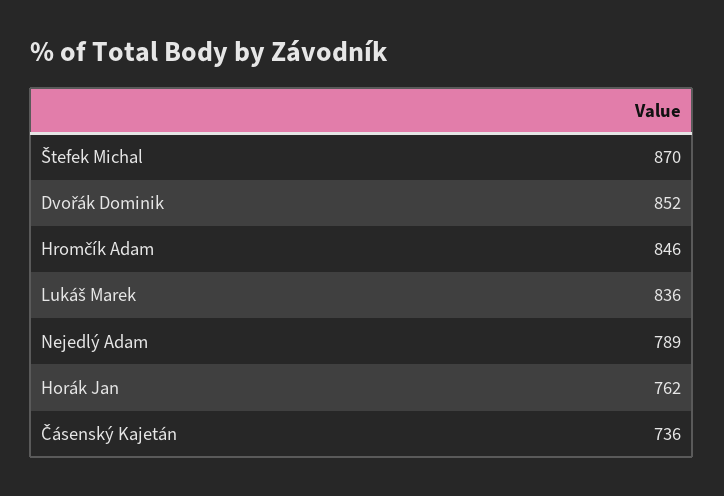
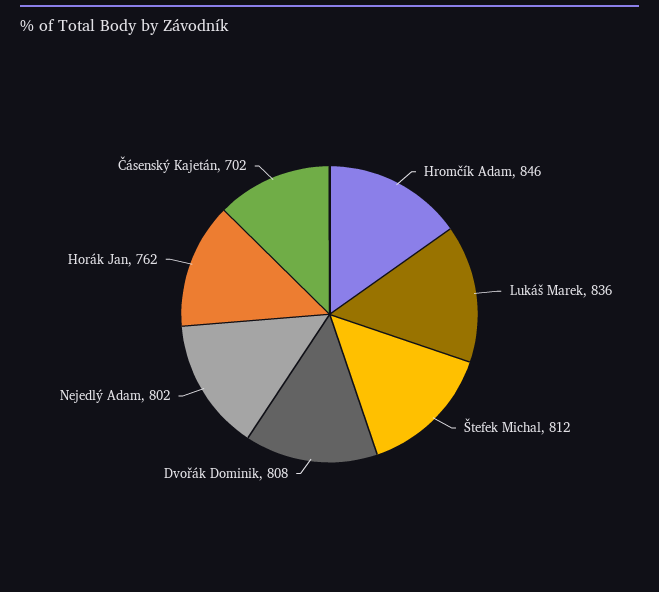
  {
-   "Štefek Michal": 870,
+   "Štefek Michal": 812,
-   "Dvořák Dominik": 852,
+   "Dvořák Dominik": 808,
    "Hromčík Adam": 846,
    "Lukáš Marek": 836,
-   "Nejedlý Adam": 789,
+   "Nejedlý Adam": 802,
    "Horák Jan": 762,
-   "Čásenský Kajetán": 736
+   "Čásenský Kajetán": 702
  }

